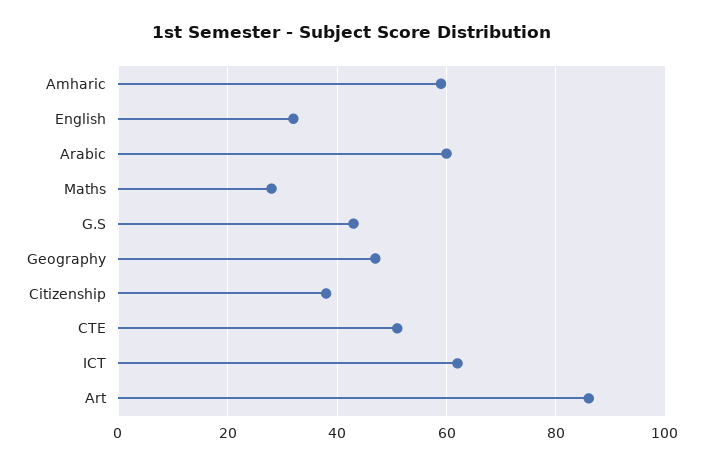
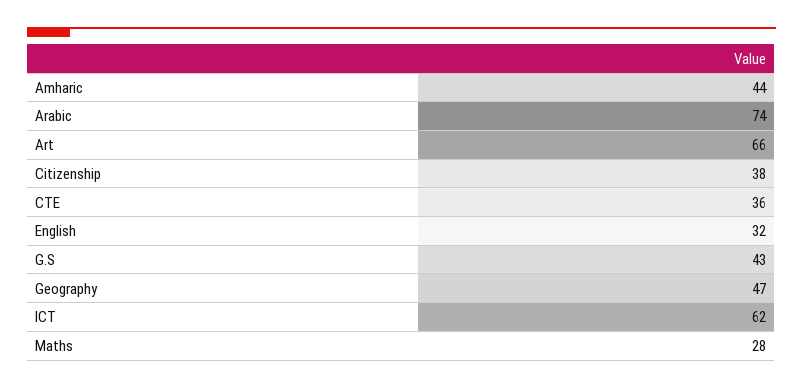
  {
-   "Amharic": 60,
+   "Amharic": 44,
    "English": 32,
-   "Arabic": 60,
+   "Arabic": 74,
    "Maths": 28,
    "G.S": 43,
    "Geography": 47,
    "Citizenship": 38,
-   "CTE": 50,
+   "CTE": 36,
    "ICT": 62,
-   "Art": 85
+   "Art": 66
  }

